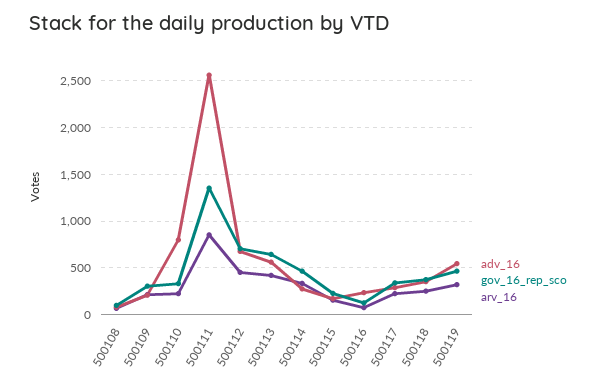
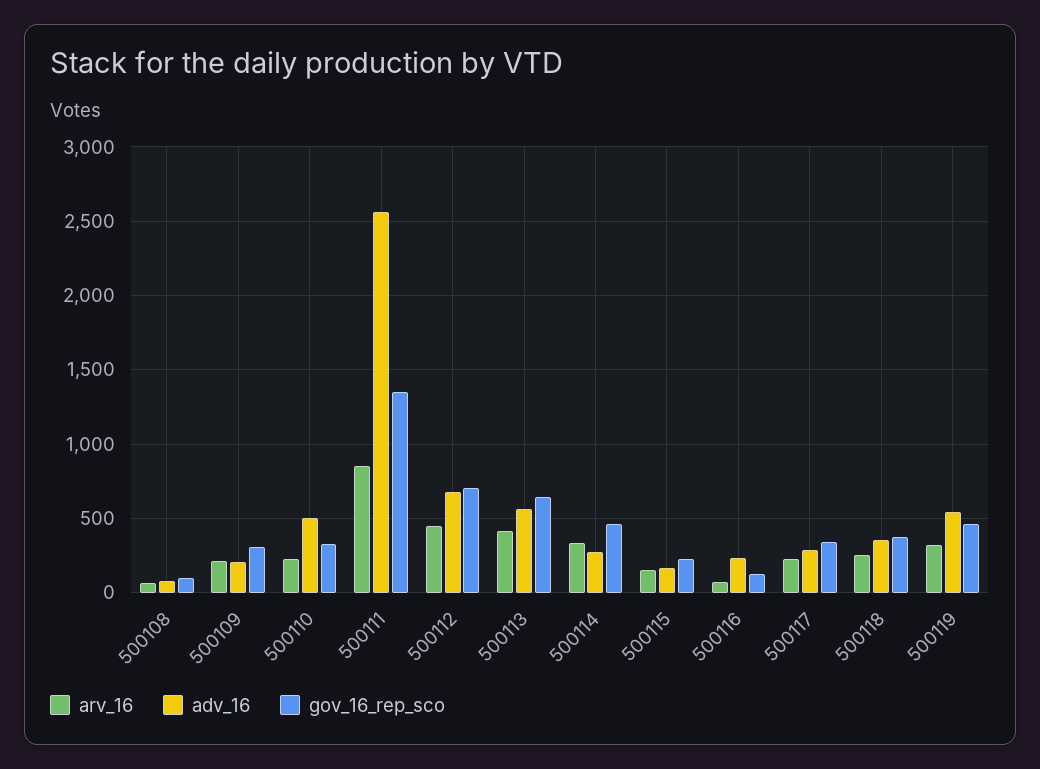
  {
    "adv_16": {
      "500108": 100,
      "500109": 200,
-     "500110": 800,
+     "500110": 500,
      "500111": 2550,
      "500112": 650,
      "500113": 550,
      "500114": 250,
      "500115": 150,
      "500116": 250,
      "500117": 300,
      "500118": 350,
      "500119": 550
    },
    "gov_16_rep_sco": {
      "500108": 100,
      "500109": 300,
      "500110": 350,
      "500111": 1350,
      "500112": 700,
      "500113": 650,
      "500114": 450,
      "500115": 250,
      "500116": 100,
      "500117": 350,
      "500118": 350,
      "500119": 450
    },
    "arv_16": {
      "500108": 50,
      "500109": 200,
      "500110": 200,
      "500111": 850,
      "500112": 450,
      "500113": 400,
      "500114": 350,
      "500115": 150,
      "500116": 50,
      "500117": 200,
      "500118": 250,
      "500119": 300
    }
  }

